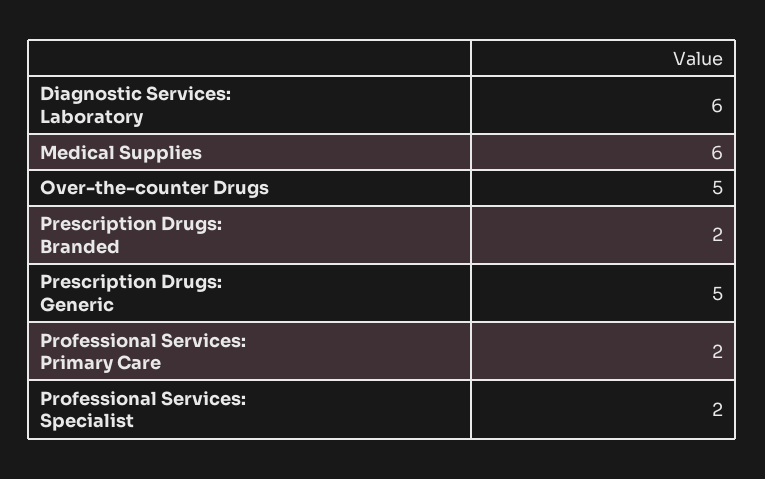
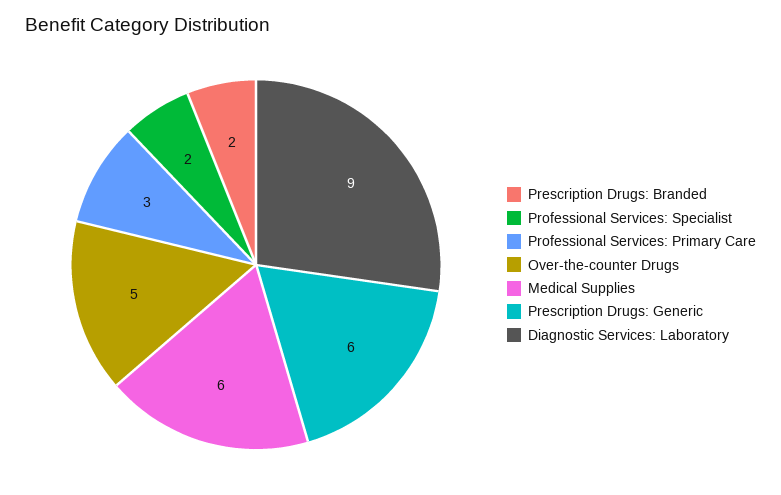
  {
-   "Diagnostic Services: Laboratory": 6,
+   "Diagnostic Services: Laboratory": 9,
    "Medical Supplies": 6,
    "Over-the-counter Drugs": 5,
    "Prescription Drugs: Branded": 2,
-   "Prescription Drugs: Generic": 5,
+   "Prescription Drugs: Generic": 6,
-   "Professional Services: Primary Care": 2,
+   "Professional Services: Primary Care": 3,
    "Professional Services: Specialist": 2
  }

